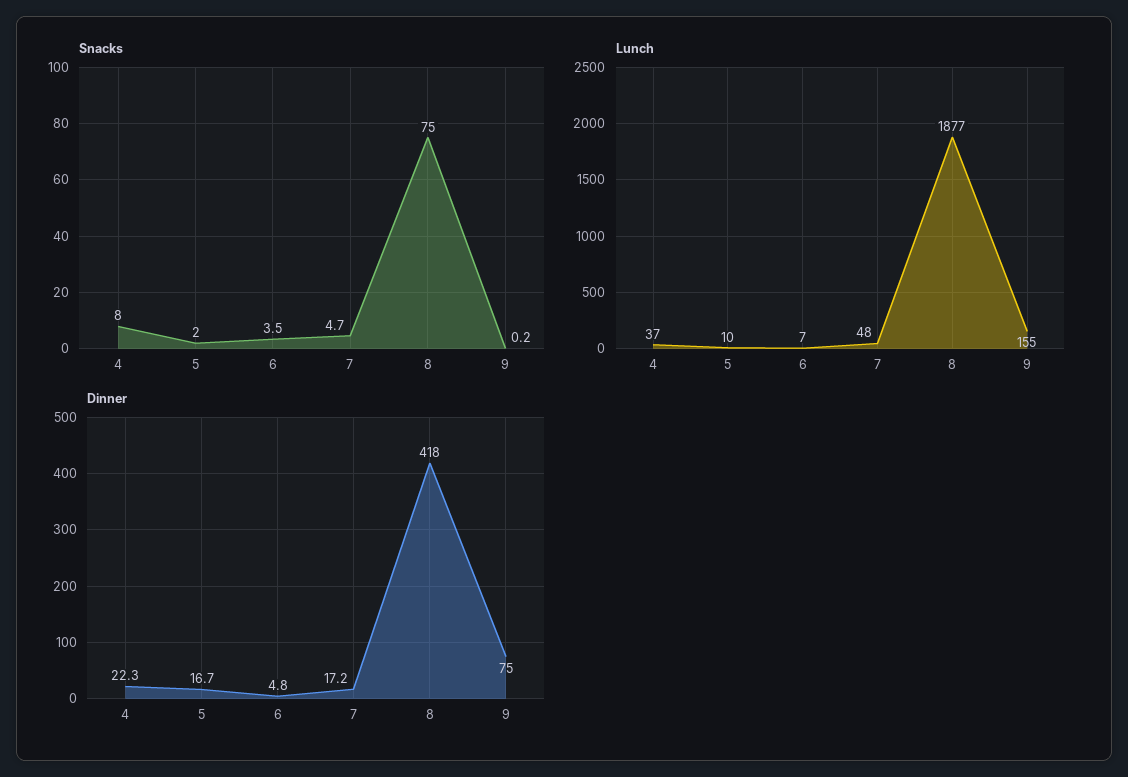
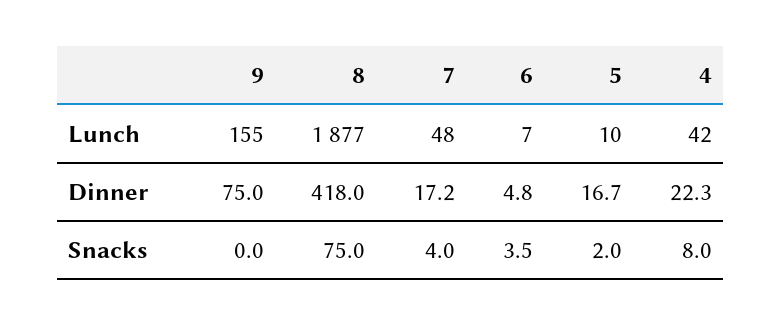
  {
    "Snacks": {
      "4": 8,
      "5": 2,
      "6": 3.5,
-     "7": 4.7,
+     "7": 4,
      "8": 75,
-     "9": 0.2
+     "9": 0
    },
    "Lunch": {
-     "4": 37,
+     "4": 42,
      "5": 10,
      "6": 7,
      "7": 48,
      "8": 1877,
      "9": 155
    },
    "Dinner": {
      "4": 22.3,
      "5": 16.7,
      "6": 4.8,
      "7": 17.2,
      "8": 418,
      "9": 75
    }
  }

